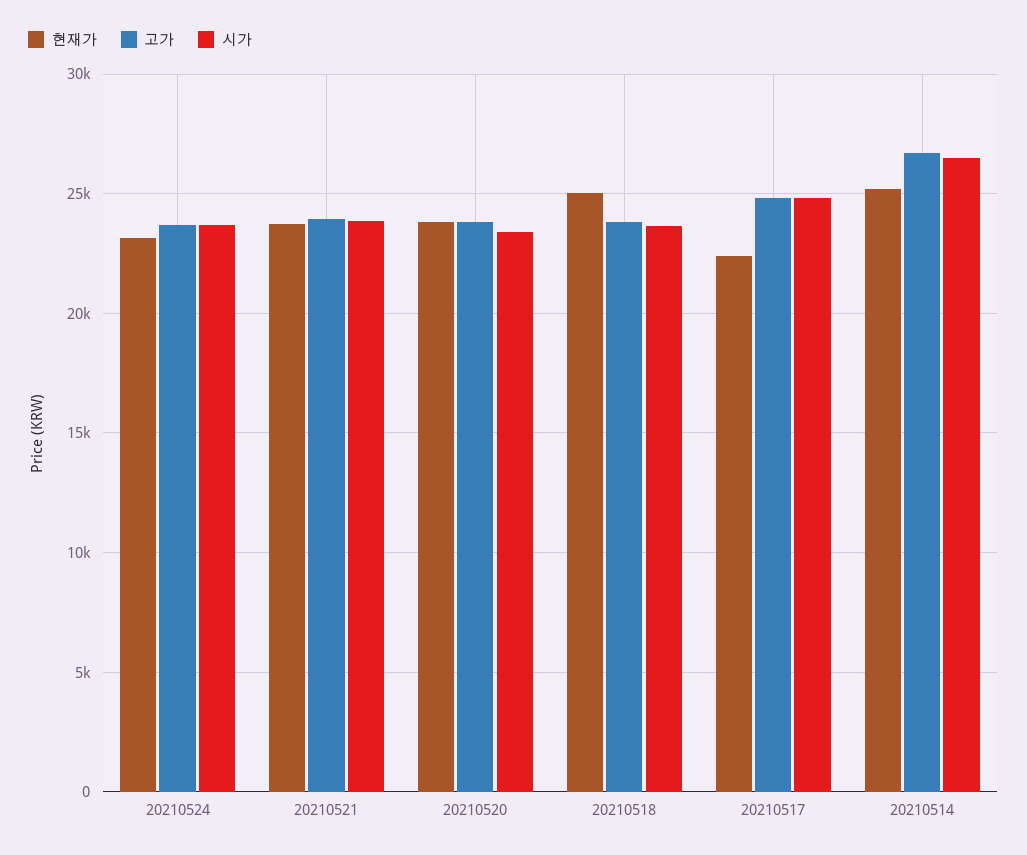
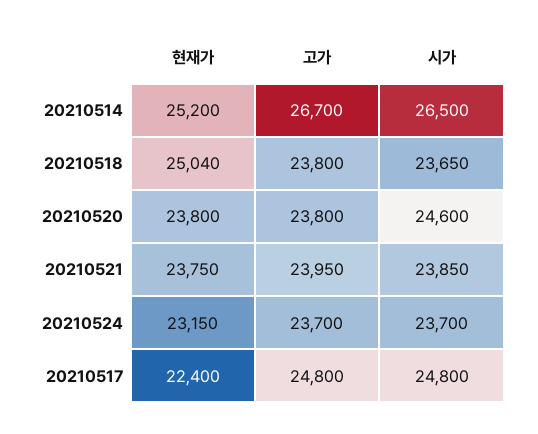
  {
    "현재가": {
      "20210524": 23150,
      "20210521": 23750,
      "20210520": 23800,
      "20210518": 25040,
      "20210517": 22400,
      "20210514": 25200
    },
    "고가": {
      "20210524": 23700,
      "20210521": 23950,
      "20210520": 23800,
      "20210518": 23800,
      "20210517": 24800,
      "20210514": 26700
    },
    "시가": {
      "20210524": 23700,
      "20210521": 23850,
-     "20210520": 23500,
+     "20210520": 24600,
      "20210518": 23650,
      "20210517": 24800,
      "20210514": 26500
    }
  }

